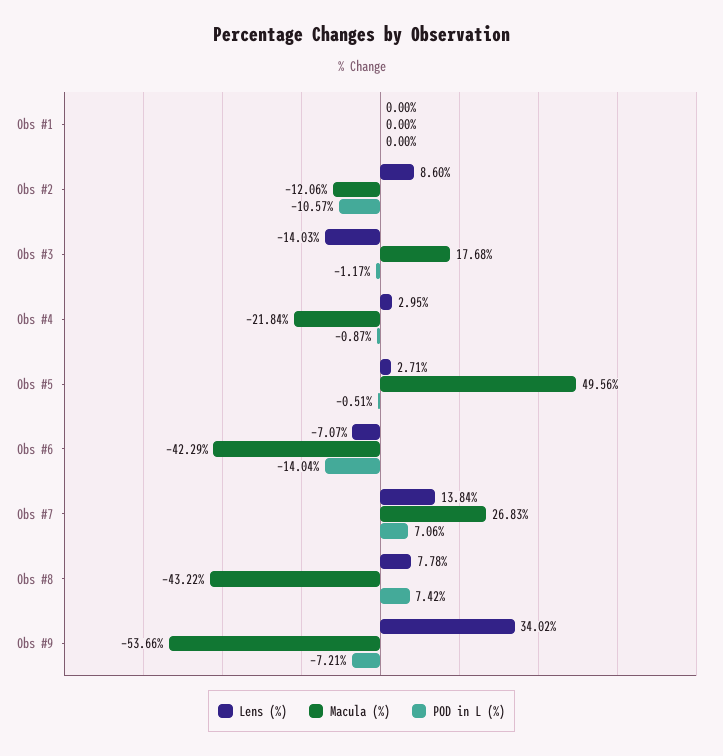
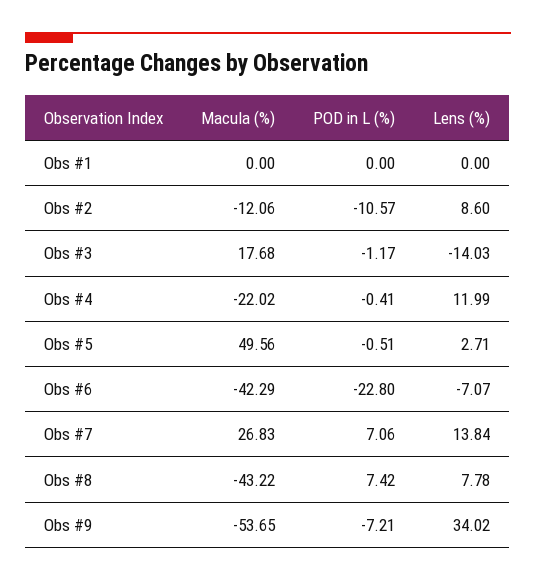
  {
    "Lens (%)": {
      "Obs #1": 0,
      "Obs #2": 8.6,
      "Obs #3": -14.03,
-     "Obs #4": 2.95,
+     "Obs #4": 11.99,
      "Obs #5": 2.71,
      "Obs #6": -7.07,
      "Obs #7": 13.84,
      "Obs #8": 7.78,
      "Obs #9": 34.02
    },
    "Macula (%)": {
      "Obs #1": 0,
      "Obs #2": -12.06,
      "Obs #3": 17.68,
-     "Obs #4": -21.84,
+     "Obs #4": -22.02,
      "Obs #5": 49.56,
      "Obs #6": -42.29,
      "Obs #7": 26.83,
      "Obs #8": -43.22,
-     "Obs #9": -53.66
+     "Obs #9": -53.65
    },
    "POD in L (%)": {
      "Obs #1": 0,
      "Obs #2": -10.57,
      "Obs #3": -1.17,
-     "Obs #4": -0.87,
+     "Obs #4": -0.41,
      "Obs #5": -0.51,
-     "Obs #6": -14.04,
+     "Obs #6": -22.8,
      "Obs #7": 7.06,
      "Obs #8": 7.42,
      "Obs #9": -7.21
    }
  }

